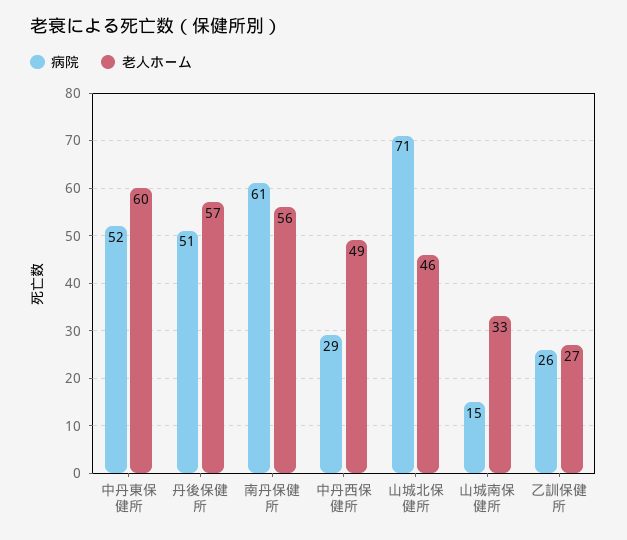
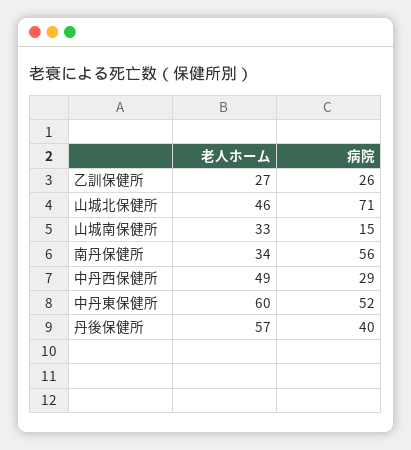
  {
    "病院": {
      "中丹東保健所": 52,
-     "丹後保健所": 51,
+     "丹後保健所": 40,
-     "南丹保健所": 61,
+     "南丹保健所": 56,
      "中丹西保健所": 29,
      "山城北保健所": 71,
      "山城南保健所": 15,
      "乙訓保健所": 26
    },
    "老人ホーム": {
      "中丹東保健所": 60,
      "丹後保健所": 57,
-     "南丹保健所": 56,
+     "南丹保健所": 34,
      "中丹西保健所": 49,
      "山城北保健所": 46,
      "山城南保健所": 33,
      "乙訓保健所": 27
    }
  }

